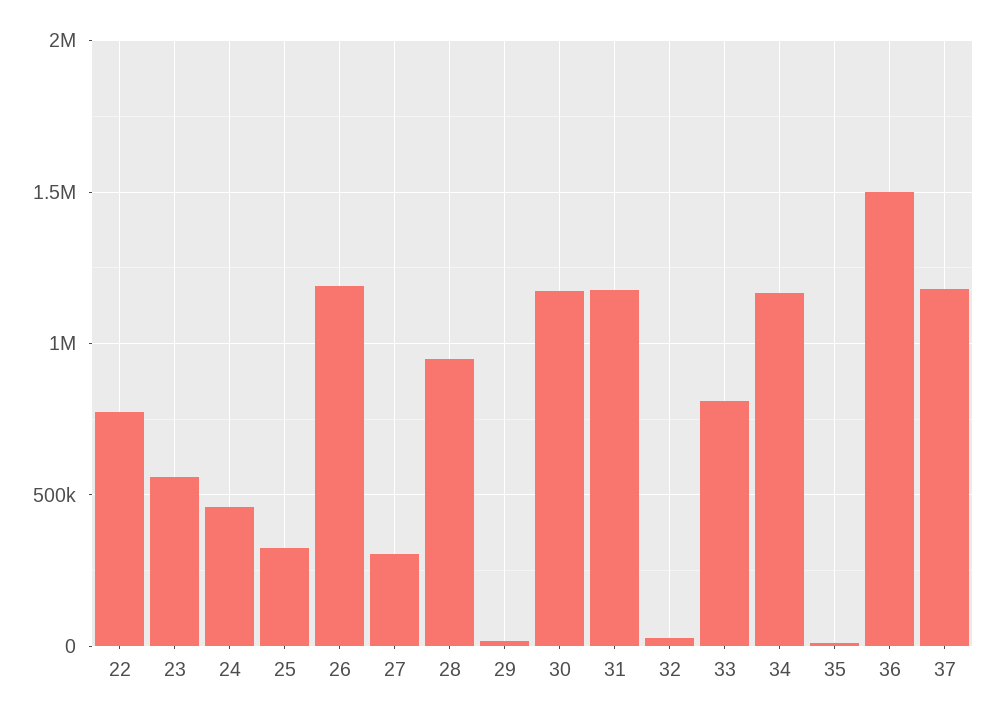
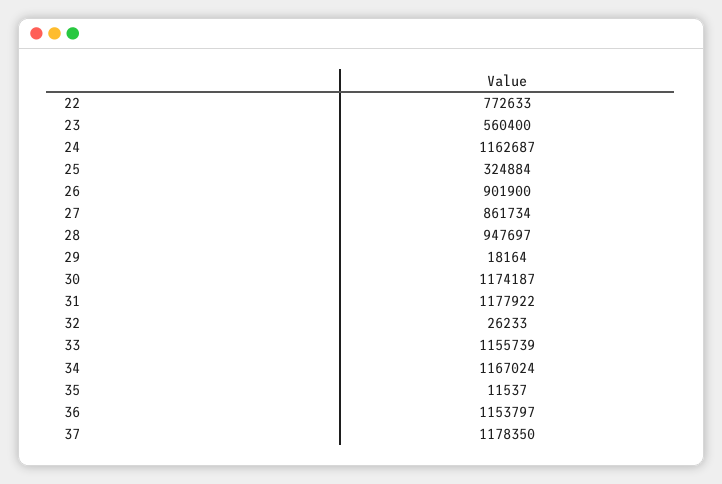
  {
    "22": 772633,
    "23": 560400,
-   "24": 450000,
+   "24": 1162687,
    "25": 324884,
-   "26": 1200000,
+   "26": 901900,
-   "27": 300000,
+   "27": 861734,
    "28": 947697,
    "29": 18164,
    "30": 1174187,
    "31": 1177922,
    "32": 26233,
-   "33": 800000,
+   "33": 1155739,
    "34": 1167024,
    "35": 11537,
-   "36": 1500000,
+   "36": 1153797,
    "37": 1178350
  }

